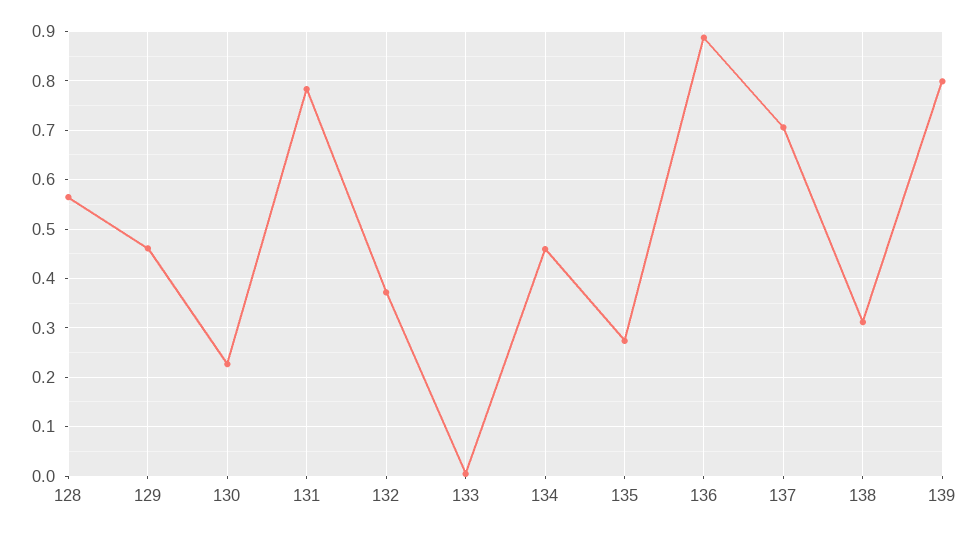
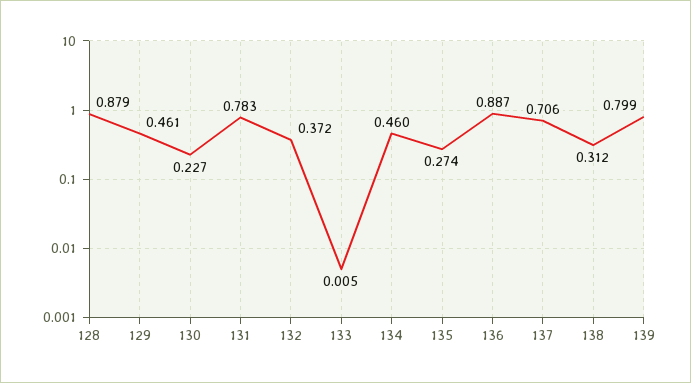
  {
-   "128": 0.56,
+   "128": 0.879,
    "129": 0.461,
    "130": 0.227,
    "131": 0.783,
    "132": 0.372,
    "133": 0.005,
    "134": 0.46,
    "135": 0.274,
    "136": 0.887,
    "137": 0.706,
    "138": 0.312,
    "139": 0.799
  }

